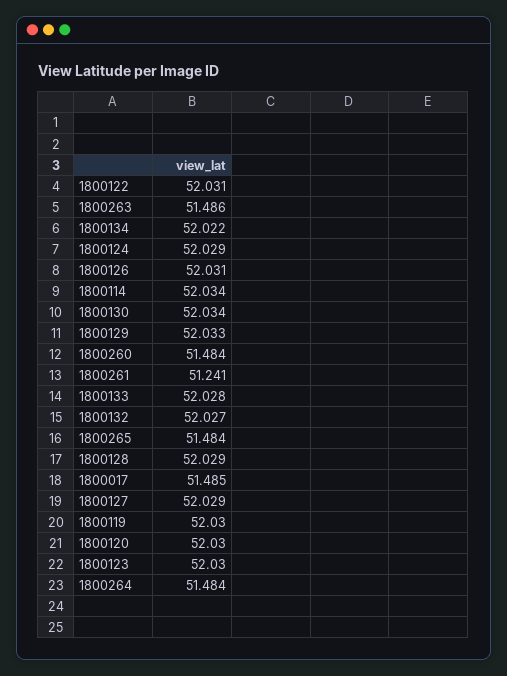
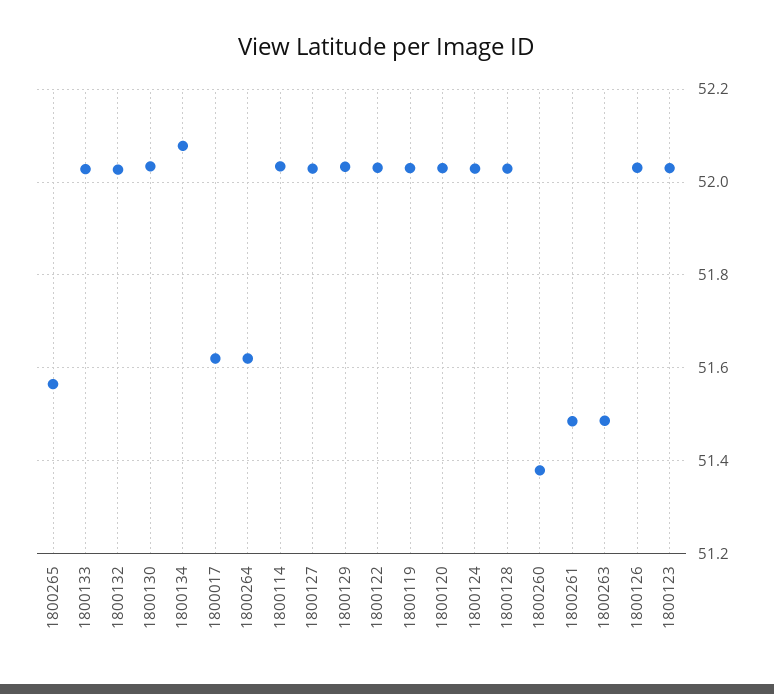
  {
    "1800122": 52.031,
    "1800263": 51.486,
-   "1800134": 52.022,
+   "1800134": 52.08,
    "1800124": 52.029,
    "1800126": 52.031,
    "1800114": 52.034,
    "1800130": 52.034,
    "1800129": 52.033,
-   "1800260": 51.484,
+   "1800260": 51.38,
-   "1800261": 51.241,
+   "1800261": 51.48,
    "1800133": 52.028,
    "1800132": 52.027,
-   "1800265": 51.484,
+   "1800265": 51.56,
    "1800128": 52.029,
-   "1800017": 51.485,
+   "1800017": 51.62,
    "1800127": 52.029,
    "1800119": 52.03,
    "1800120": 52.03,
    "1800123": 52.03,
-   "1800264": 51.484
+   "1800264": 51.62
  }

